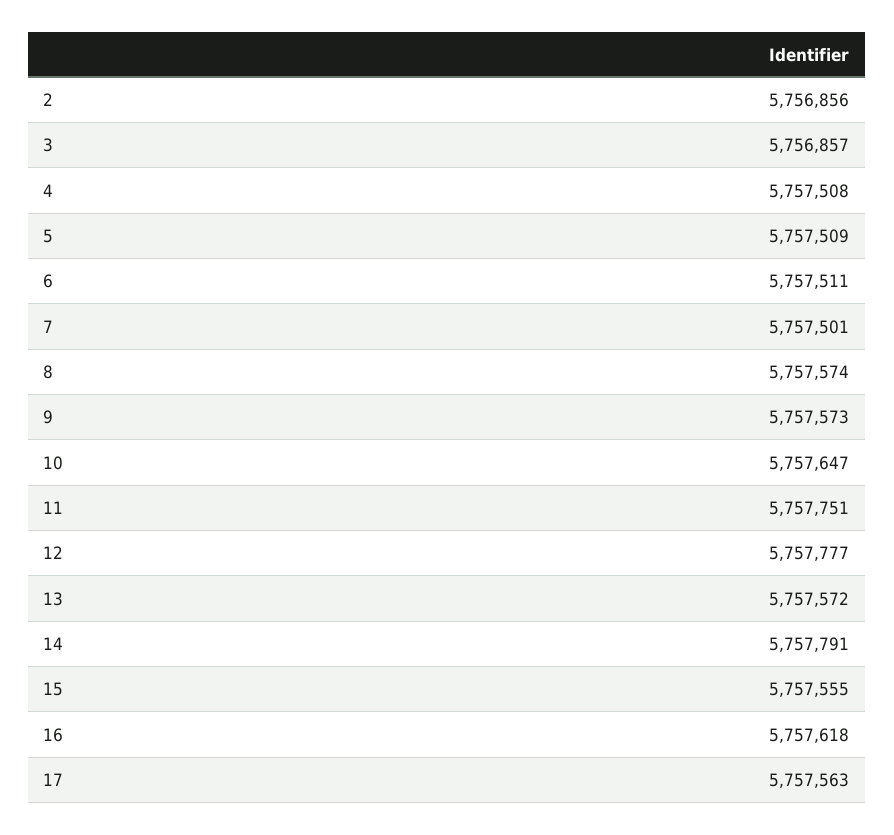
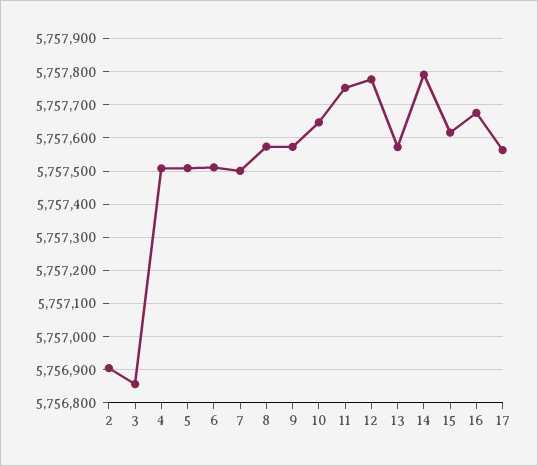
  {
-   "2": 5756856,
+   "2": 5756900,
    "3": 5756857,
    "4": 5757508,
    "5": 5757509,
    "6": 5757511,
    "7": 5757501,
    "8": 5757574,
    "9": 5757573,
    "10": 5757647,
    "11": 5757751,
    "12": 5757777,
    "13": 5757572,
    "14": 5757791,
-   "15": 5757555,
+   "15": 5757620,
-   "16": 5757618,
+   "16": 5757680,
    "17": 5757563
  }

